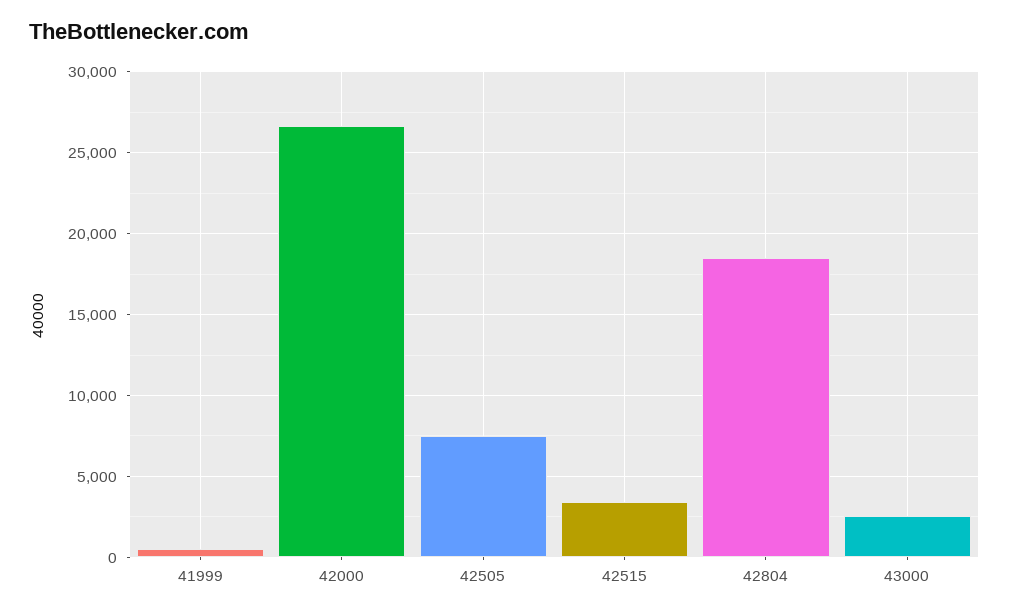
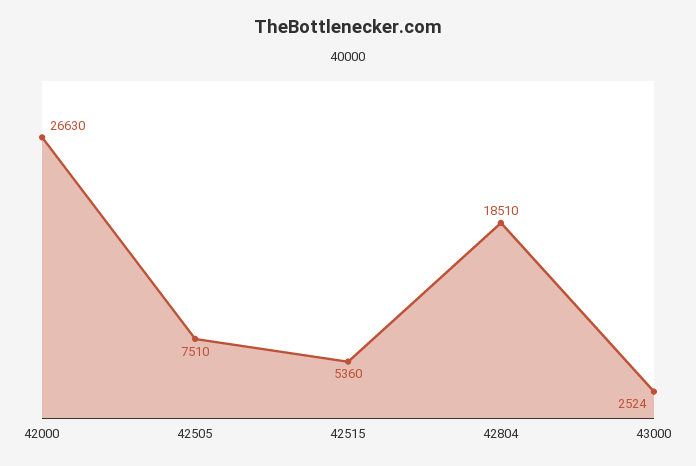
  {
-   "41999": 500,
    "42000": 26630,
    "42505": 7510,
-   "42515": 3500,
+   "42515": 5360,
    "42804": 18510,
    "43000": 2524
  }

